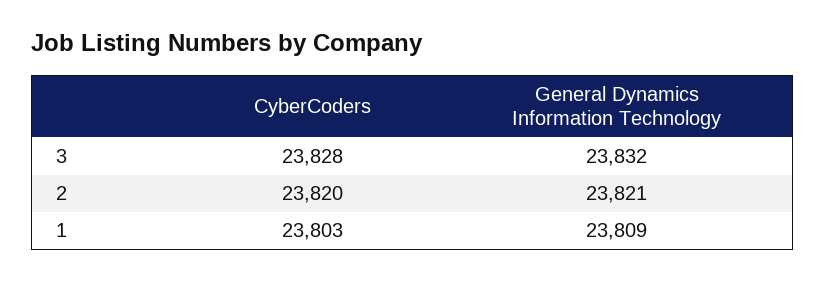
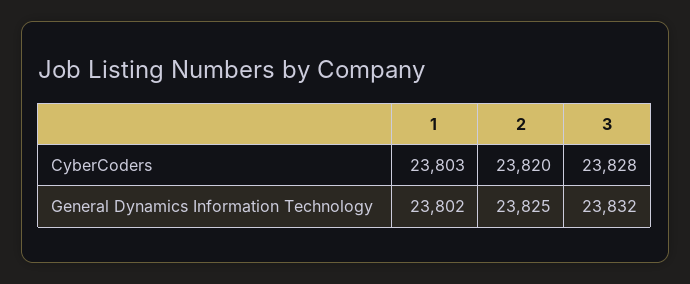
  {
    "CyberCoders": {
      "3": 23828,
      "2": 23820,
      "1": 23803
    },
    "General Dynamics Information Technology": {
      "3": 23832,
-     "2": 23821,
+     "2": 23825,
-     "1": 23809
+     "1": 23802
    }
  }

